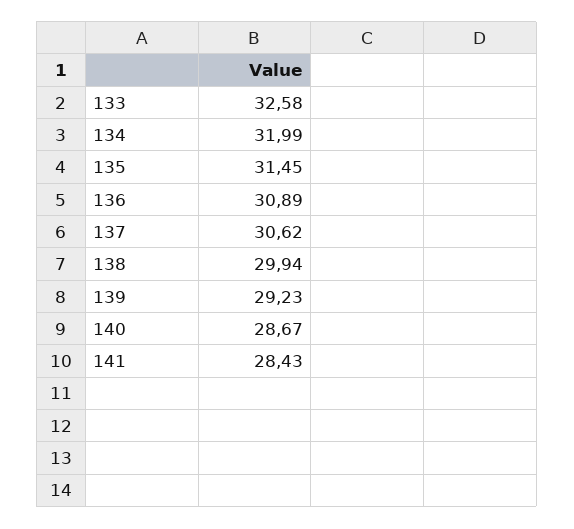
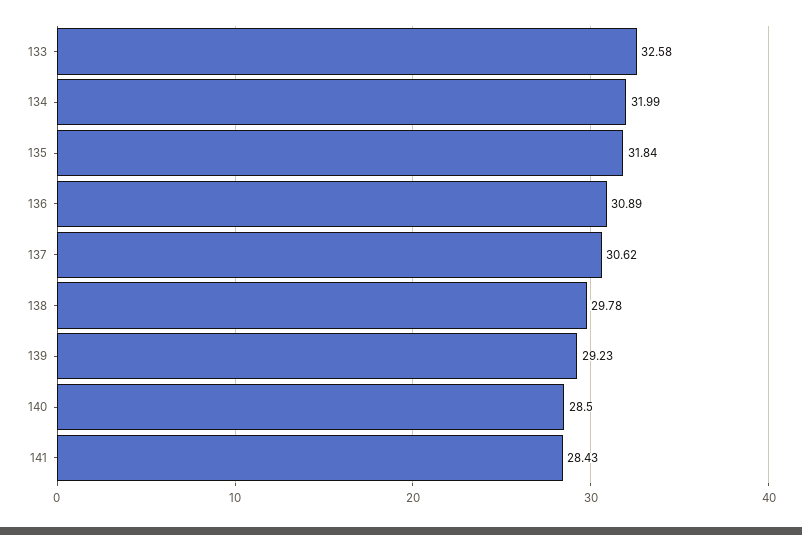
  {
    "133": 32.58,
    "134": 31.99,
-   "135": 31.45,
+   "135": 31.84,
    "136": 30.89,
    "137": 30.62,
-   "138": 29.94,
+   "138": 29.78,
    "139": 29.23,
-   "140": 28.67,
+   "140": 28.5,
    "141": 28.43
  }

